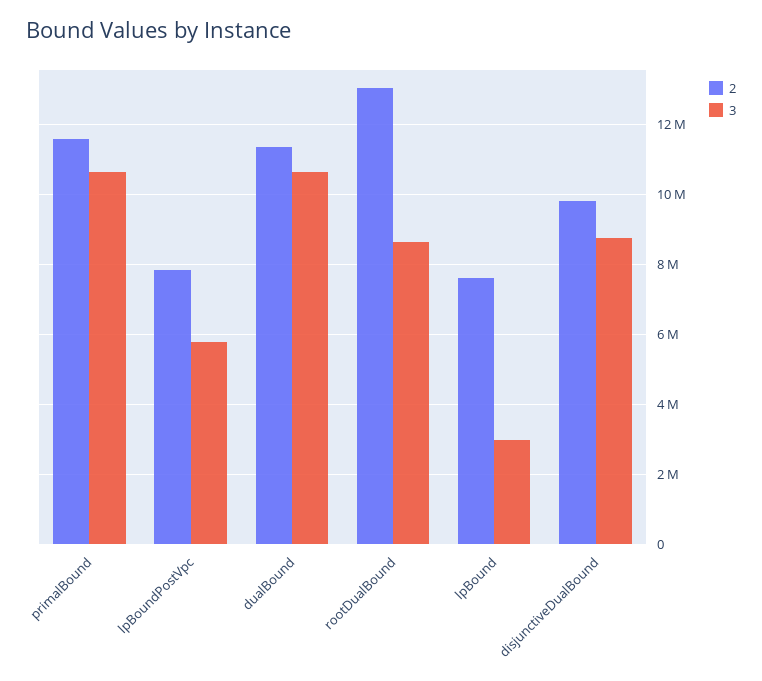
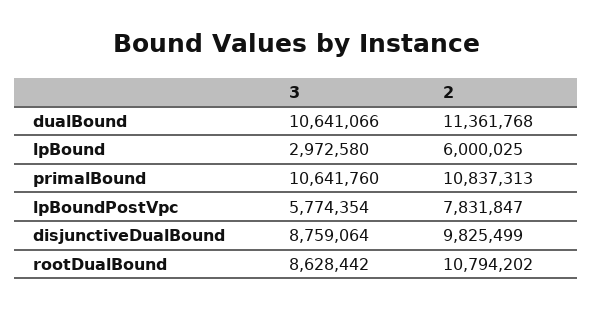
  {
    "2": {
-     "primalBound": 11600000,
+     "primalBound": 10837313,
      "lpBoundPostVpc": 7831847,
      "dualBound": 11361768,
-     "rootDualBound": 13000000,
+     "rootDualBound": 10794202,
-     "lpBound": 7600000,
+     "lpBound": 6000025,
      "disjunctiveDualBound": 9825499
    },
    "3": {
      "primalBound": 10641760,
      "lpBoundPostVpc": 5774354,
      "dualBound": 10641066,
      "rootDualBound": 8628442,
      "lpBound": 2972580,
      "disjunctiveDualBound": 8759064
    }
  }

